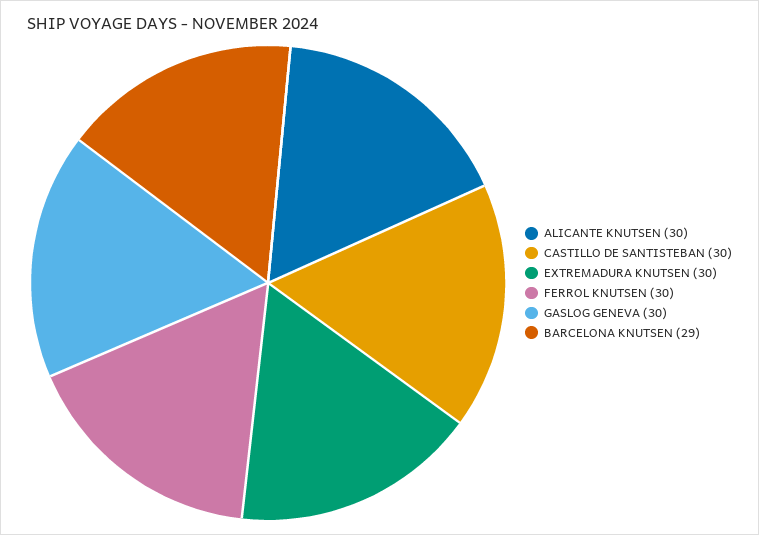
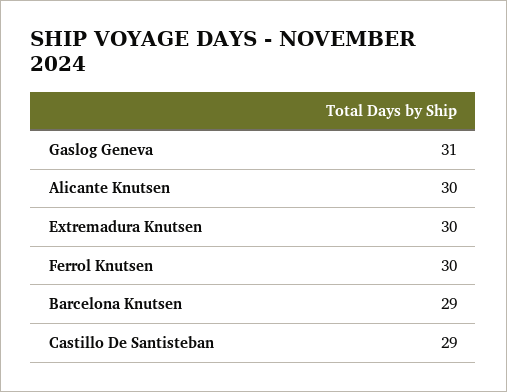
  {
    "ALICANTE KNUTSEN": 30,
-   "CASTILLO DE SANTISTEBAN": 30,
+   "CASTILLO DE SANTISTEBAN": 29,
    "EXTREMADURA KNUTSEN": 30,
    "FERROL KNUTSEN": 30,
-   "GASLOG GENEVA": 30,
+   "GASLOG GENEVA": 31,
    "BARCELONA KNUTSEN": 29
  }

